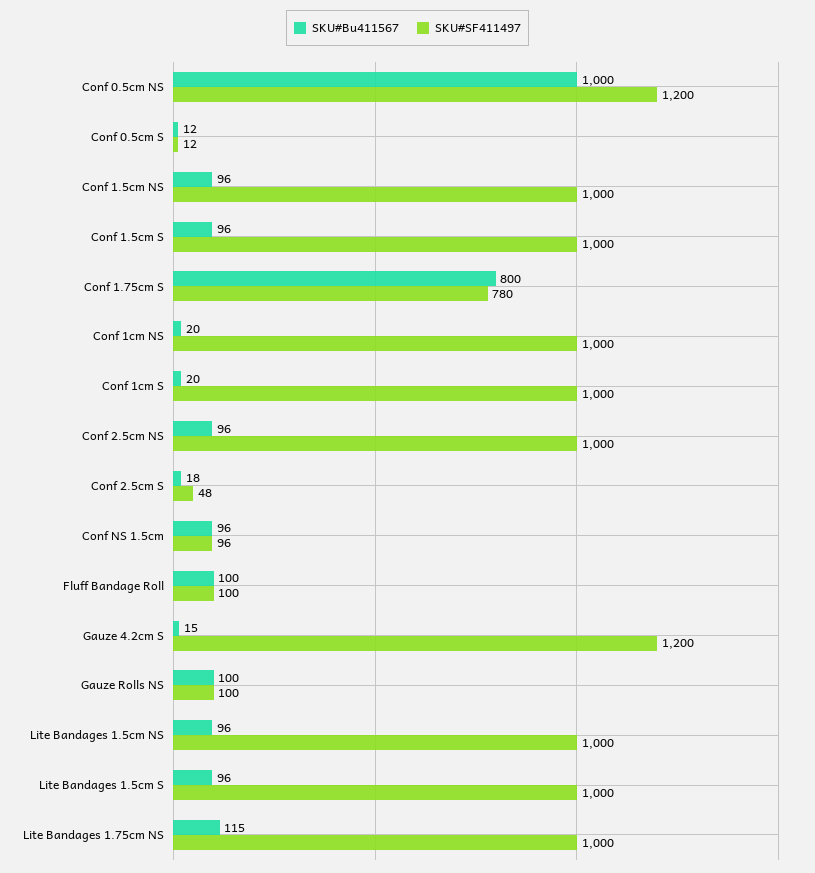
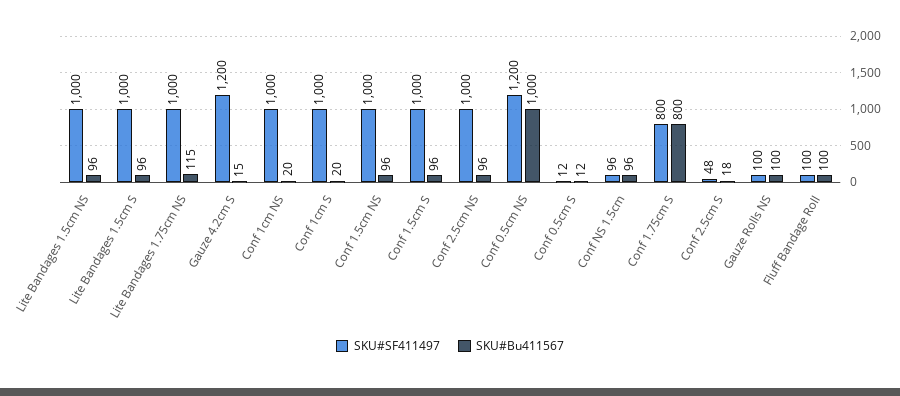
  {
    "SKU#Bu411567": {
      "Conf 0.5cm NS": 1000,
      "Conf 0.5cm S": 12,
      "Conf 1.5cm NS": 96,
      "Conf 1.5cm S": 96,
      "Conf 1.75cm S": 800,
      "Conf 1cm NS": 20,
      "Conf 1cm S": 20,
      "Conf 2.5cm NS": 96,
      "Conf 2.5cm S": 18,
      "Conf NS 1.5cm": 96,
      "Fluff Bandage Roll": 100,
      "Gauze 4.2cm S": 15,
      "Gauze Rolls NS": 100,
      "Lite Bandages 1.5cm NS": 96,
      "Lite Bandages 1.5cm S": 96,
      "Lite Bandages 1.75cm NS": 115
    },
    "SKU#SF411497": {
      "Conf 0.5cm NS": 1200,
      "Conf 0.5cm S": 12,
      "Conf 1.5cm NS": 1000,
      "Conf 1.5cm S": 1000,
-     "Conf 1.75cm S": 780,
+     "Conf 1.75cm S": 800,
      "Conf 1cm NS": 1000,
      "Conf 1cm S": 1000,
      "Conf 2.5cm NS": 1000,
      "Conf 2.5cm S": 48,
      "Conf NS 1.5cm": 96,
      "Fluff Bandage Roll": 100,
      "Gauze 4.2cm S": 1200,
      "Gauze Rolls NS": 100,
      "Lite Bandages 1.5cm NS": 1000,
      "Lite Bandages 1.5cm S": 1000,
      "Lite Bandages 1.75cm NS": 1000
    }
  }

